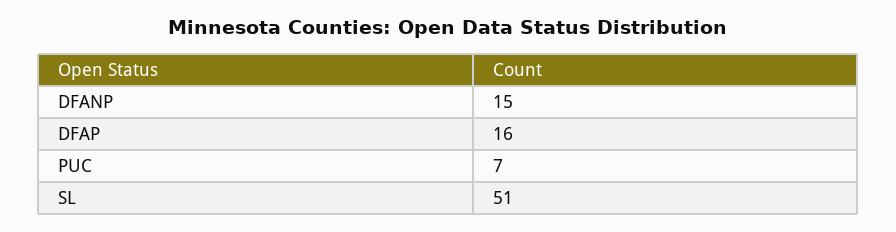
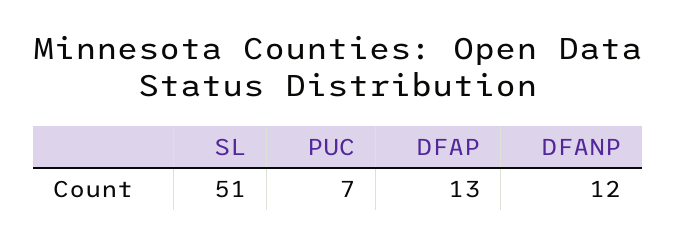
  {
-   "DFANP": 15,
+   "DFANP": 12,
-   "DFAP": 16,
+   "DFAP": 13,
    "PUC": 7,
    "SL": 51
  }

